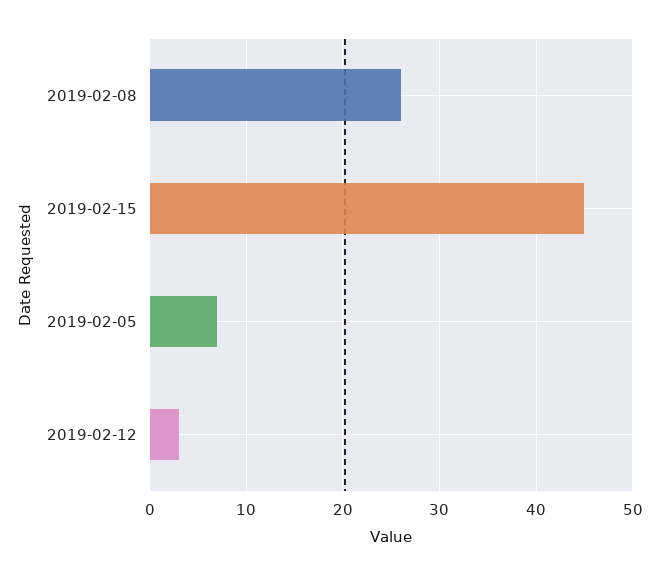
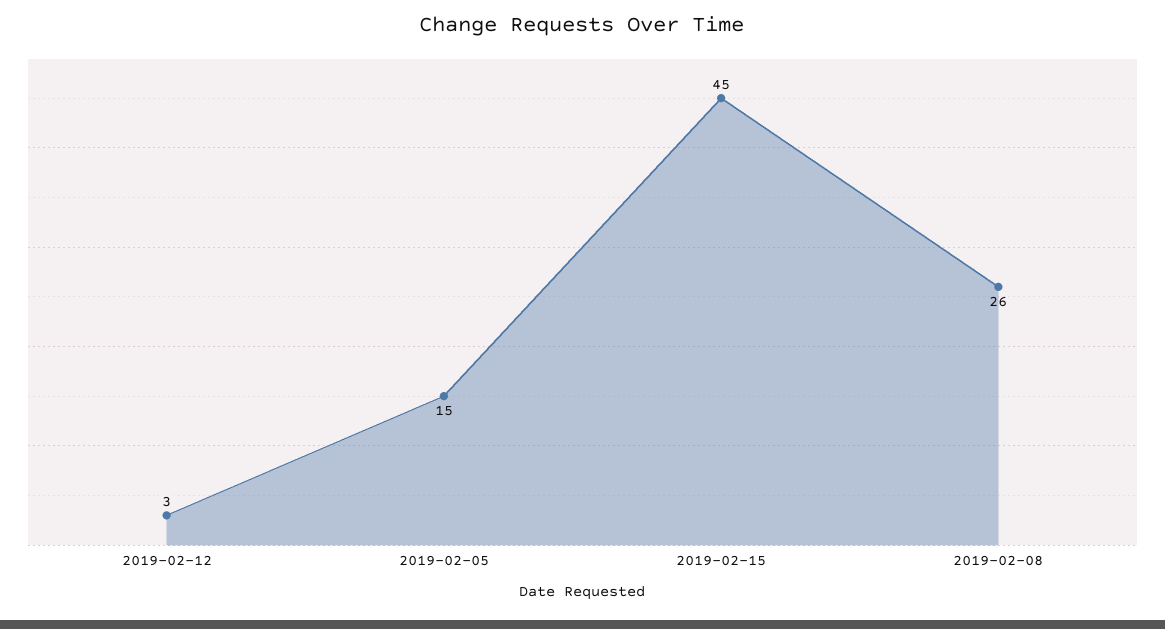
  {
    "2019-02-08": 26,
    "2019-02-15": 45,
-   "2019-02-05": 7,
+   "2019-02-05": 15,
    "2019-02-12": 3
  }

